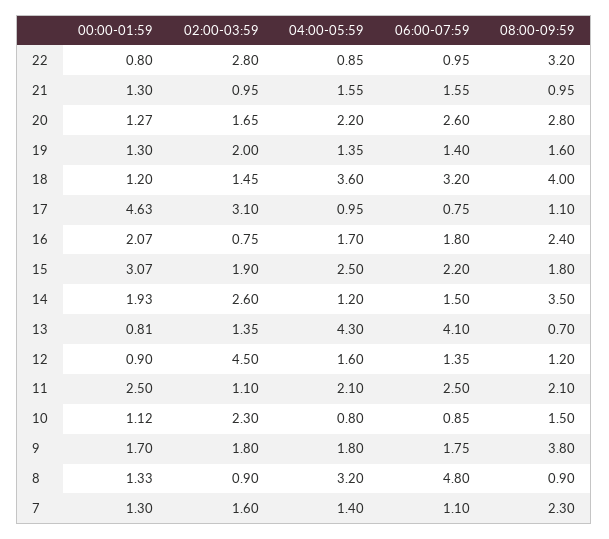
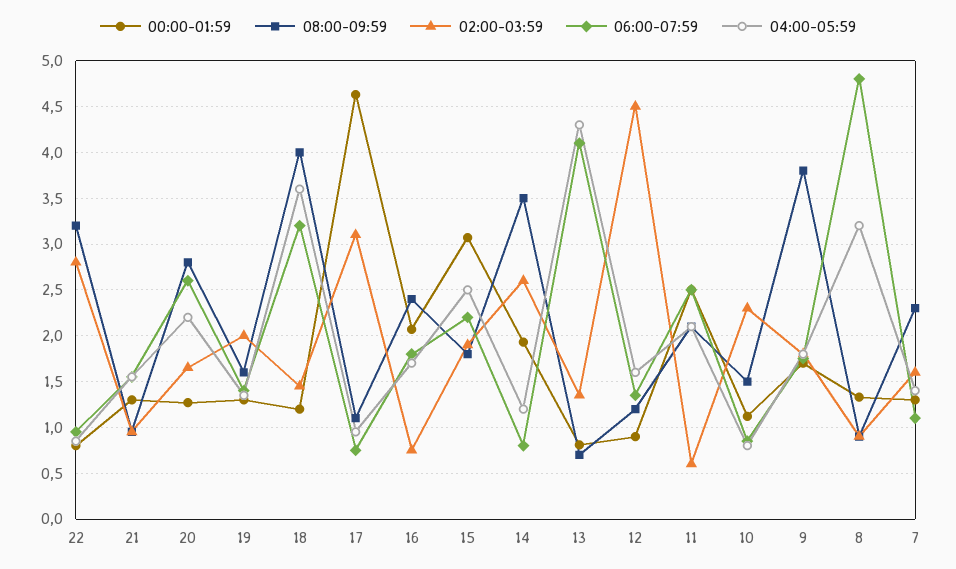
  {
    "00:00-01:59": {
      "22": 0.8,
      "21": 1.3,
      "20": 1.27,
      "19": 1.3,
      "18": 1.2,
      "17": 4.63,
      "16": 2.07,
      "15": 3.07,
      "14": 1.93,
      "13": 0.81,
      "12": 0.9,
      "11": 2.5,
      "10": 1.12,
      "9": 1.7,
      "8": 1.33,
      "7": 1.3
    },
    "02:00-03:59": {
      "22": 2.8,
      "21": 0.95,
      "20": 1.65,
      "19": 2,
      "18": 1.45,
      "17": 3.1,
      "16": 0.75,
      "15": 1.9,
      "14": 2.6,
      "13": 1.35,
      "12": 4.5,
-     "11": 1.1,
+     "11": 0.6,
      "10": 2.3,
      "9": 1.8,
      "8": 0.9,
      "7": 1.6
    },
    "04:00-05:59": {
      "22": 0.85,
      "21": 1.55,
      "20": 2.2,
      "19": 1.35,
      "18": 3.6,
      "17": 0.95,
      "16": 1.7,
      "15": 2.5,
      "14": 1.2,
      "13": 4.3,
      "12": 1.6,
      "11": 2.1,
      "10": 0.8,
      "9": 1.8,
      "8": 3.2,
      "7": 1.4
    },
    "06:00-07:59": {
      "22": 0.95,
      "21": 1.55,
      "20": 2.6,
      "19": 1.4,
      "18": 3.2,
      "17": 0.75,
      "16": 1.8,
      "15": 2.2,
-     "14": 1.5,
+     "14": 0.8,
      "13": 4.1,
      "12": 1.35,
      "11": 2.5,
      "10": 0.85,
      "9": 1.75,
      "8": 4.8,
      "7": 1.1
    },
    "08:00-09:59": {
      "22": 3.2,
      "21": 0.95,
      "20": 2.8,
      "19": 1.6,
      "18": 4,
      "17": 1.1,
      "16": 2.4,
      "15": 1.8,
      "14": 3.5,
      "13": 0.7,
      "12": 1.2,
      "11": 2.1,
      "10": 1.5,
      "9": 3.8,
      "8": 0.9,
      "7": 2.3
    }
  }

